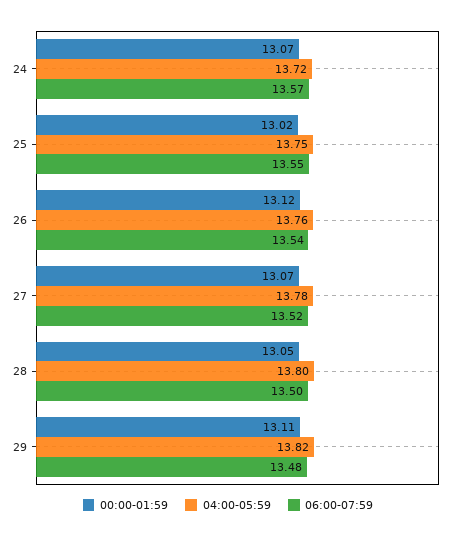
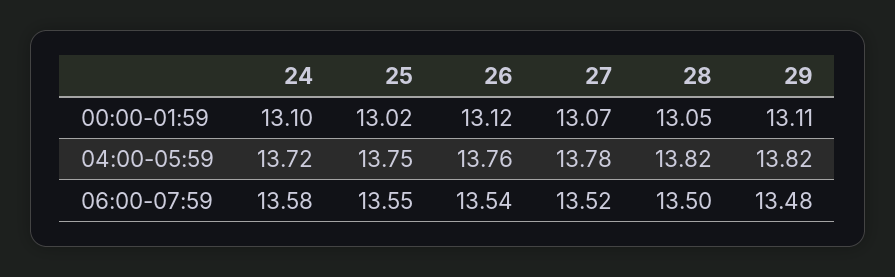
  {
    "00:00-01:59": {
-     "24": 13.07,
+     "24": 13.1,
      "25": 13.02,
      "26": 13.12,
      "27": 13.07,
      "28": 13.05,
      "29": 13.11
    },
    "04:00-05:59": {
      "24": 13.72,
      "25": 13.75,
      "26": 13.76,
      "27": 13.78,
-     "28": 13.8,
+     "28": 13.82,
      "29": 13.82
    },
    "06:00-07:59": {
-     "24": 13.57,
+     "24": 13.58,
      "25": 13.55,
      "26": 13.54,
      "27": 13.52,
      "28": 13.5,
      "29": 13.48
    }
  }

